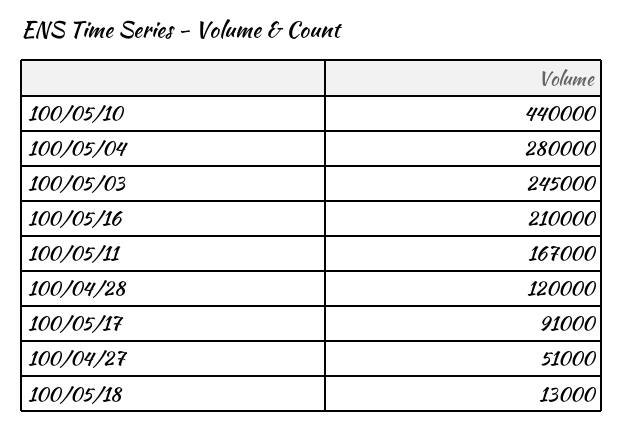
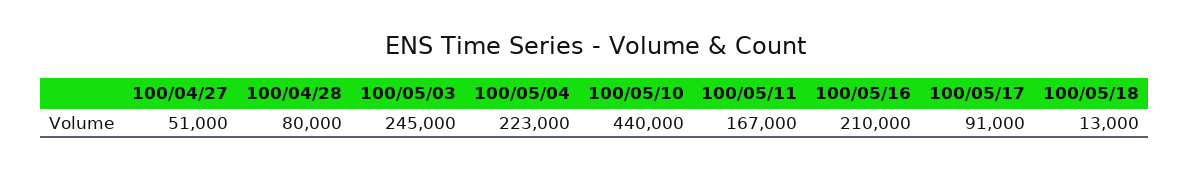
  {
    "100/05/10": 440000,
-   "100/05/04": 280000,
+   "100/05/04": 223000,
    "100/05/03": 245000,
    "100/05/16": 210000,
    "100/05/11": 167000,
-   "100/04/28": 120000,
+   "100/04/28": 80000,
    "100/05/17": 91000,
    "100/04/27": 51000,
    "100/05/18": 13000
  }

